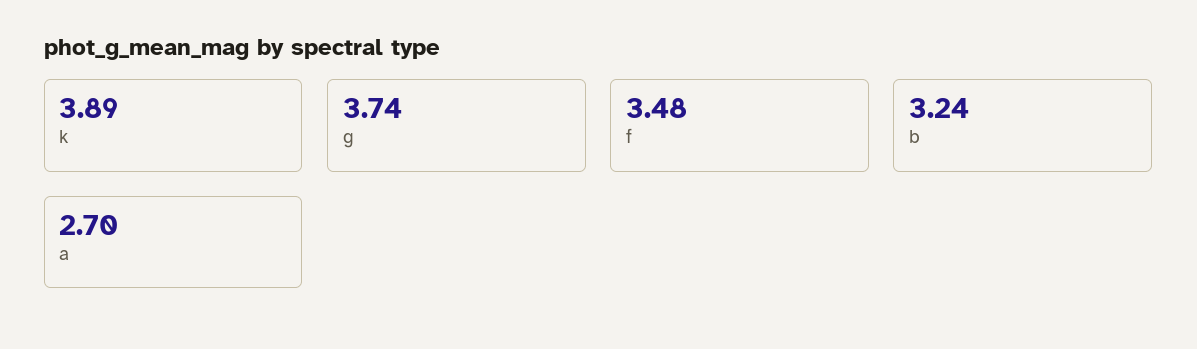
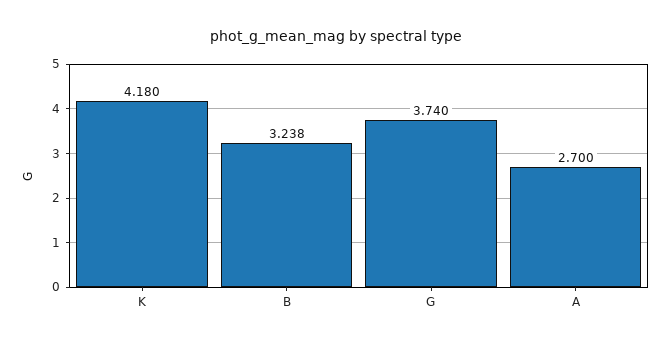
  {
-   "k": 3.89,
+   "k": 4.18,
    "g": 3.74,
-   "f": 3.48,
    "b": 3.238,
    "a": 2.7
  }

